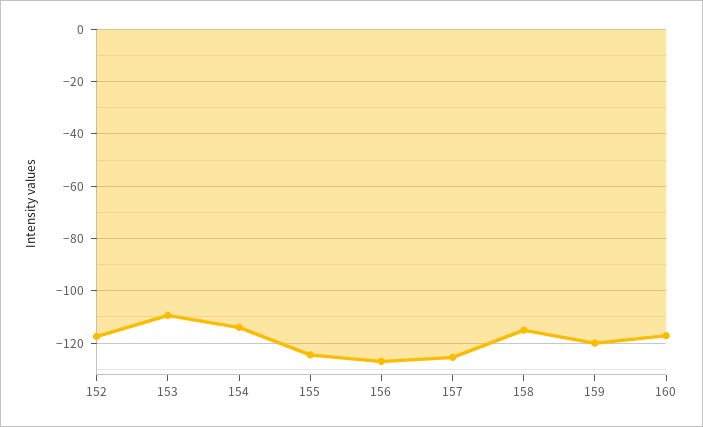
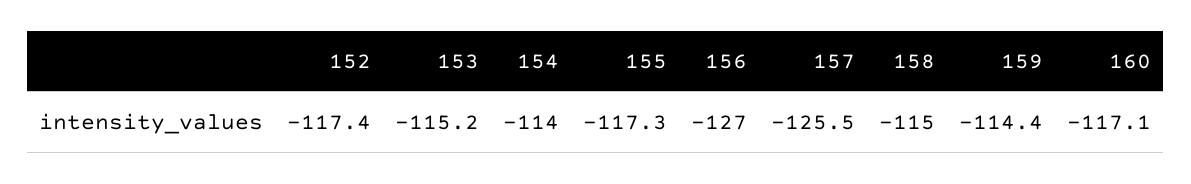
  {
    "152": -117.4,
-   "153": -110,
+   "153": -115.2,
    "154": -114,
-   "155": -125,
+   "155": -117.3,
    "156": -127,
    "157": -125.5,
    "158": -115,
-   "159": -120,
+   "159": -114.4,
    "160": -117.1
  }

